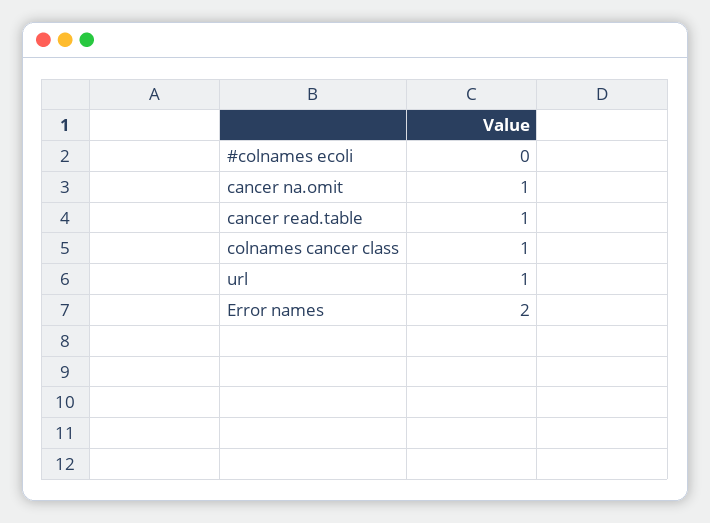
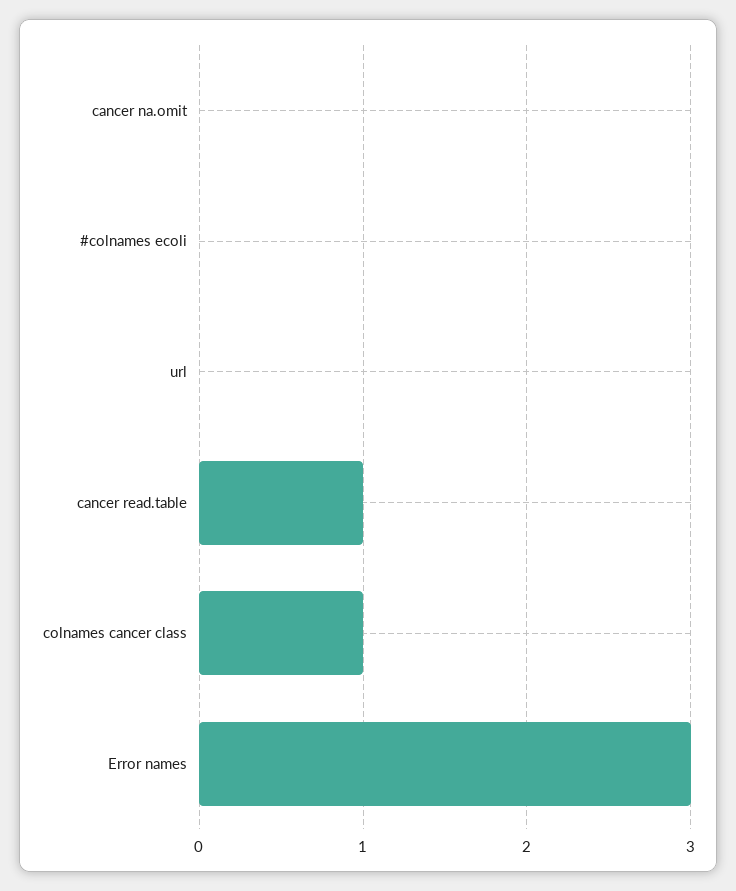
  {
    "#colnames ecoli": 0,
-   "cancer na.omit": 1,
+   "cancer na.omit": 0,
    "cancer read.table": 1,
    "colnames cancer class": 1,
-   "url": 1,
+   "url": 0,
-   "Error names": 2
+   "Error names": 3
  }

